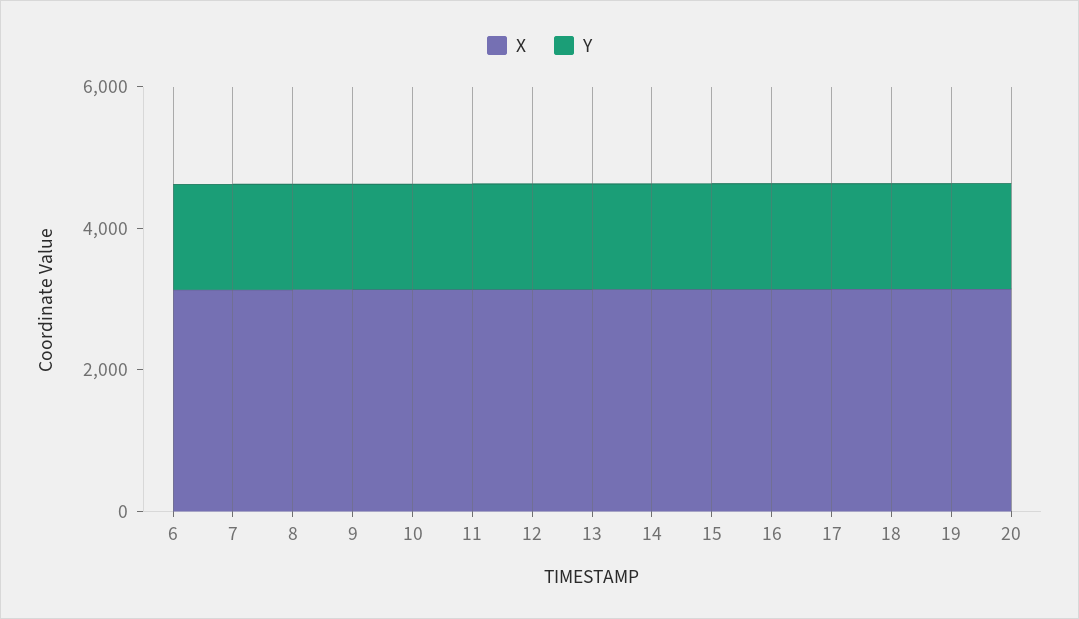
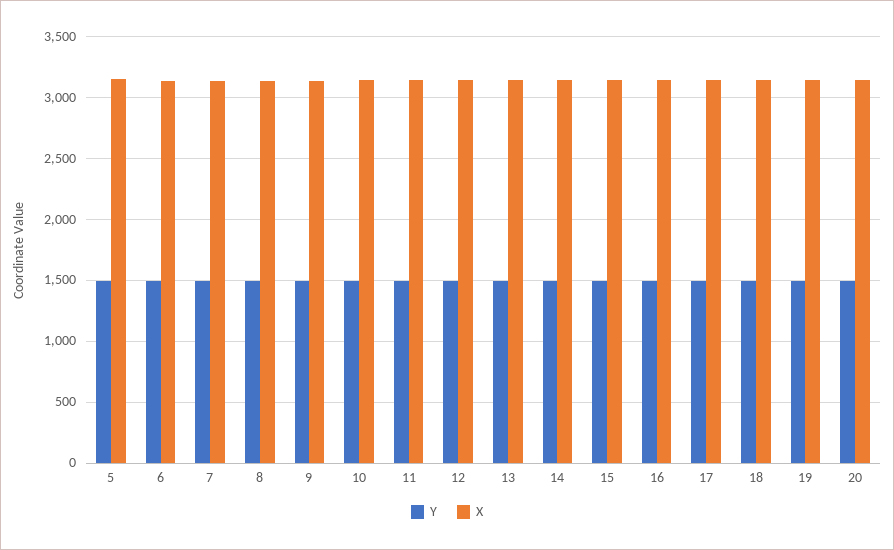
  {
    "X": {
      "6": 3150,
      "7": 3150,
      "8": 3150,
      "9": 3150,
      "10": 3150,
      "11": 3150,
      "12": 3150,
      "13": 3150,
      "14": 3150,
      "15": 3150,
      "16": 3150,
      "17": 3150,
      "18": 3150,
      "19": 3150,
-     "20": 3150
+     "20": 3150,
+     "5": 3150
    },
    "Y": {
      "6": 1500,
      "7": 1500,
      "8": 1500,
      "9": 1500,
      "10": 1500,
      "11": 1500,
      "12": 1500,
      "13": 1500,
      "14": 1500,
      "15": 1500,
      "16": 1500,
      "17": 1500,
      "18": 1500,
      "19": 1500,
-     "20": 1500
+     "20": 1500,
+     "5": 1500
    }
  }

